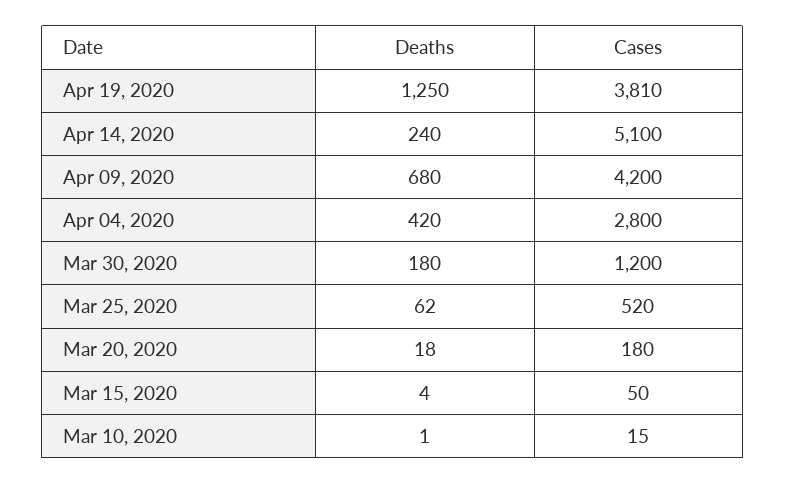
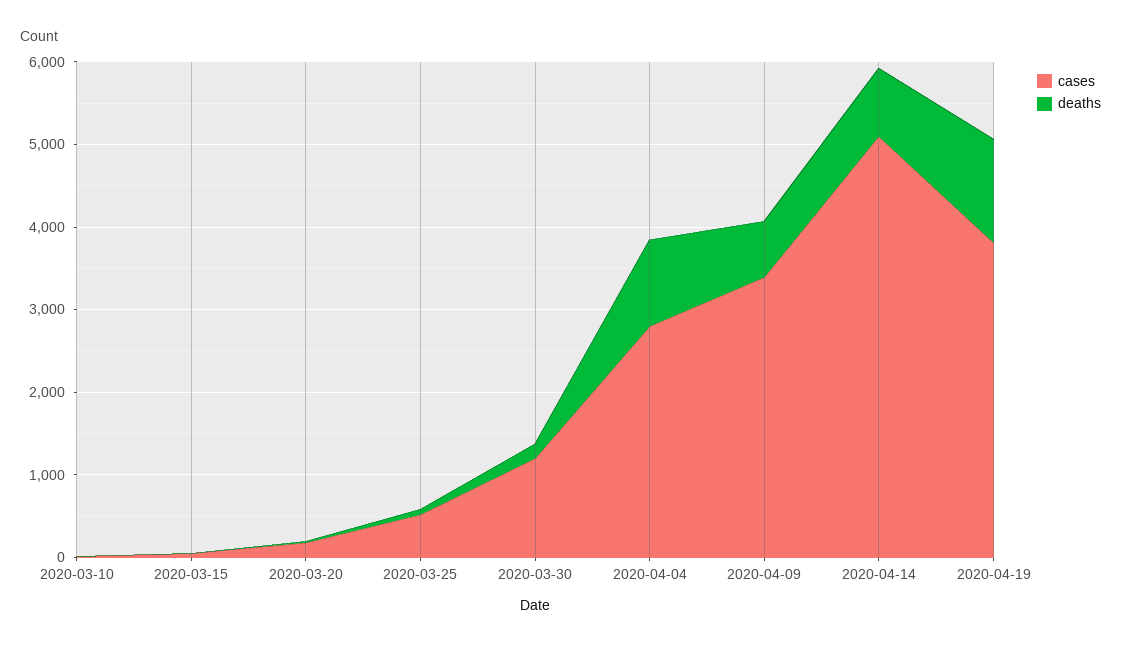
  {
    "Deaths": {
      "Apr 19, 2020": 1250,
-     "Apr 14, 2020": 240,
+     "Apr 14, 2020": 800,
      "Apr 09, 2020": 680,
-     "Apr 04, 2020": 420,
+     "Apr 04, 2020": 1000,
      "Mar 30, 2020": 180,
      "Mar 25, 2020": 62,
      "Mar 20, 2020": 18,
      "Mar 15, 2020": 4,
      "Mar 10, 2020": 1
    },
    "Cases": {
      "Apr 19, 2020": 3810,
      "Apr 14, 2020": 5100,
-     "Apr 09, 2020": 4200,
+     "Apr 09, 2020": 3400,
      "Apr 04, 2020": 2800,
      "Mar 30, 2020": 1200,
      "Mar 25, 2020": 520,
      "Mar 20, 2020": 180,
      "Mar 15, 2020": 50,
      "Mar 10, 2020": 15
    }
  }

